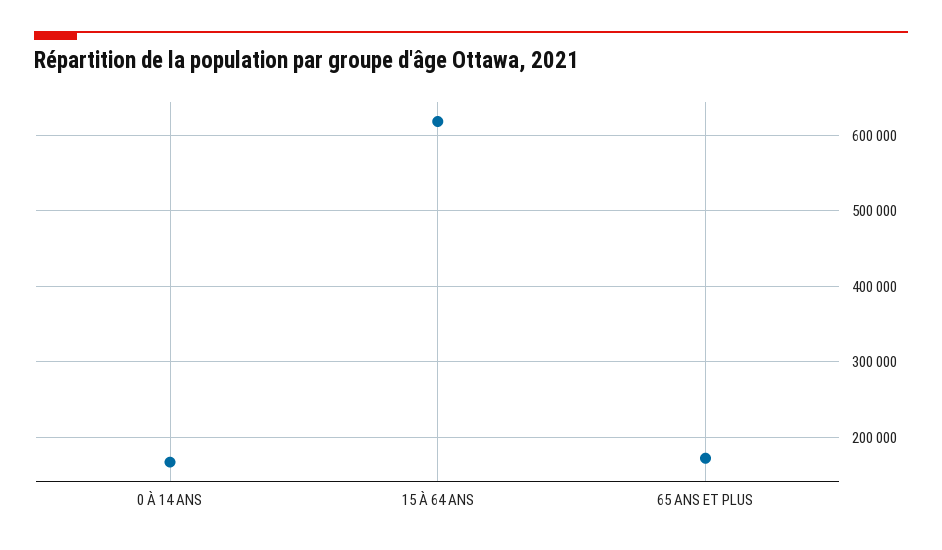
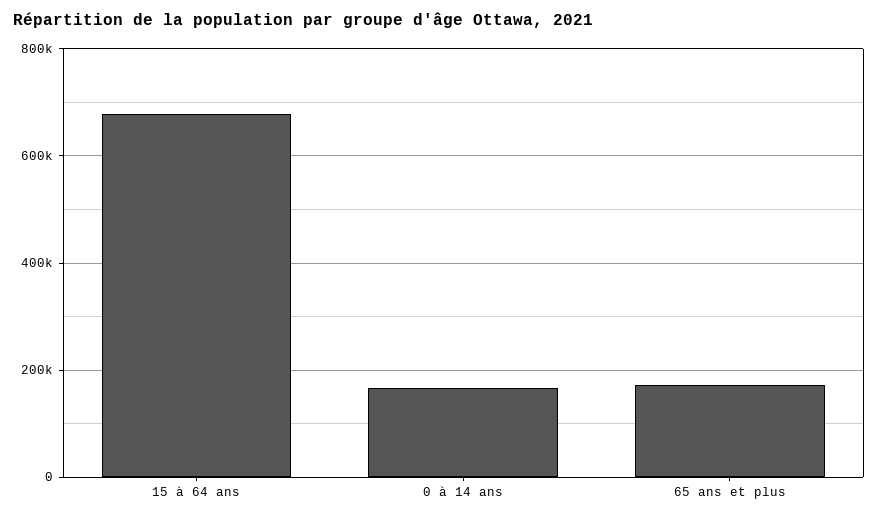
  {
    "0 À 14 ANS": 170000,
-   "15 À 64 ANS": 620000,
+   "15 À 64 ANS": 680000,
    "65 ANS ET PLUS": 170000
  }

